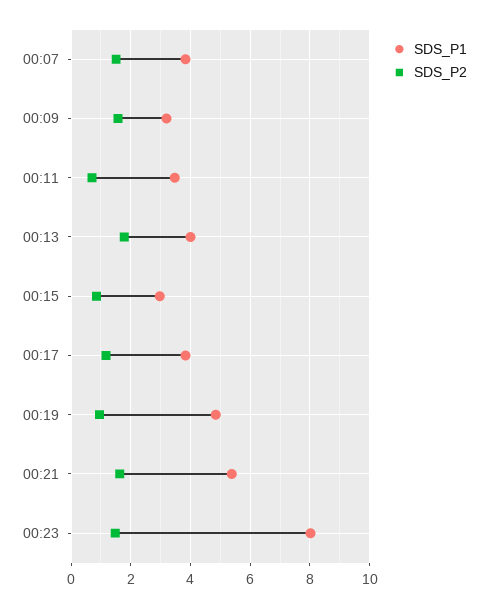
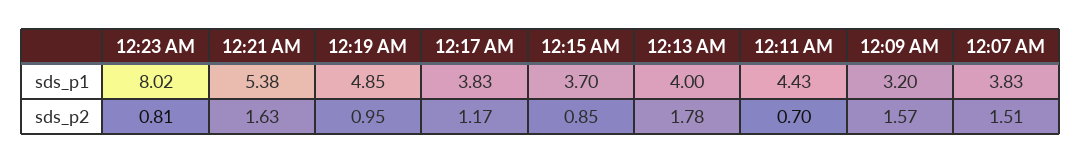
  {
    "SDS_P1": {
      "00:07": 3.83,
      "00:09": 3.2,
-     "00:11": 3.5,
+     "00:11": 4.43,
      "00:13": 4,
-     "00:15": 3,
+     "00:15": 3.7,
      "00:17": 3.83,
      "00:19": 4.85,
      "00:21": 5.38,
      "00:23": 8.02
    },
    "SDS_P2": {
      "00:07": 1.51,
      "00:09": 1.57,
      "00:11": 0.7,
      "00:13": 1.78,
      "00:15": 0.85,
      "00:17": 1.17,
      "00:19": 0.95,
      "00:21": 1.63,
-     "00:23": 1.5
+     "00:23": 0.81
    }
  }

